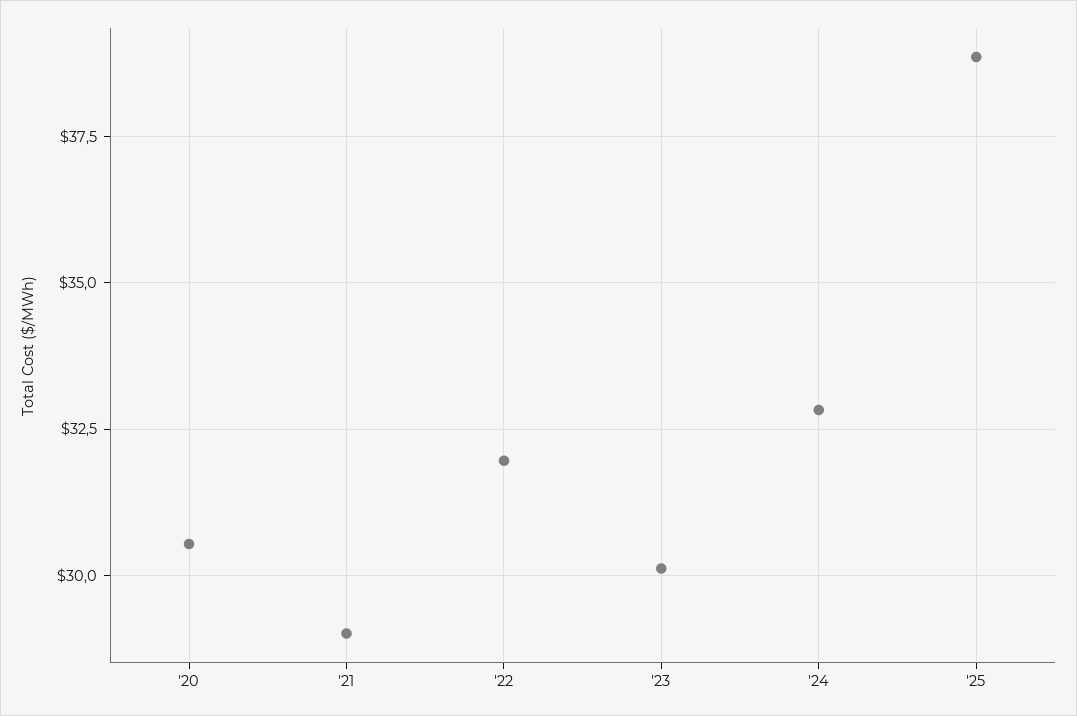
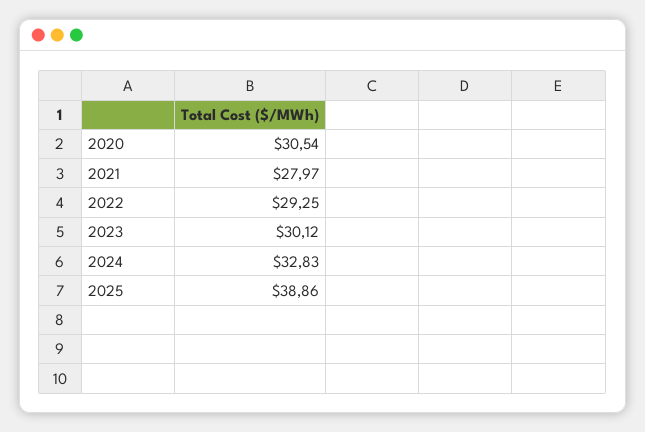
  {
    "'20": 30.54,
-   "'21": 29,
+   "'21": 27.97,
-   "'22": 32,
+   "'22": 29.25,
    "'23": 30.12,
    "'24": 32.83,
    "'25": 38.86
  }

